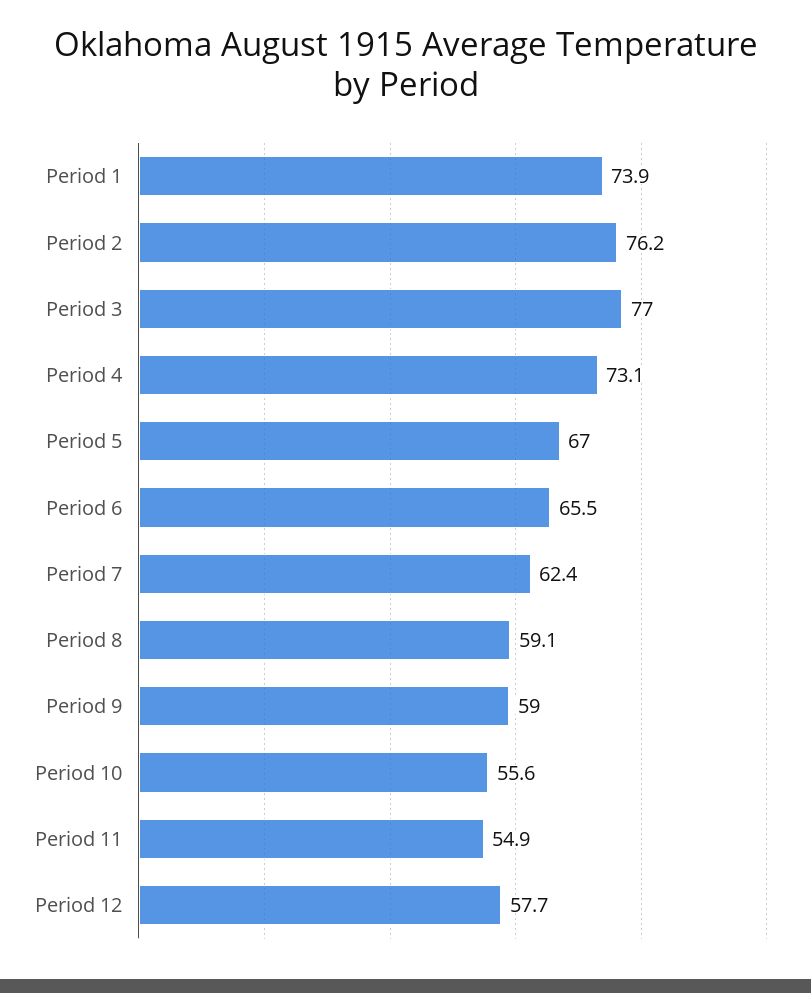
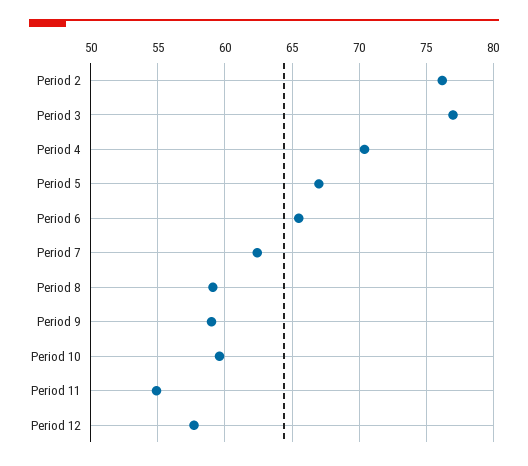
  {
-   "Period 1": 73.9,
    "Period 2": 76.2,
    "Period 3": 77,
-   "Period 4": 73.1,
+   "Period 4": 70.5,
    "Period 5": 67,
    "Period 6": 65.5,
    "Period 7": 62.4,
    "Period 8": 59.1,
    "Period 9": 59,
-   "Period 10": 55.6,
+   "Period 10": 59.5,
    "Period 11": 54.9,
    "Period 12": 57.7
  }

